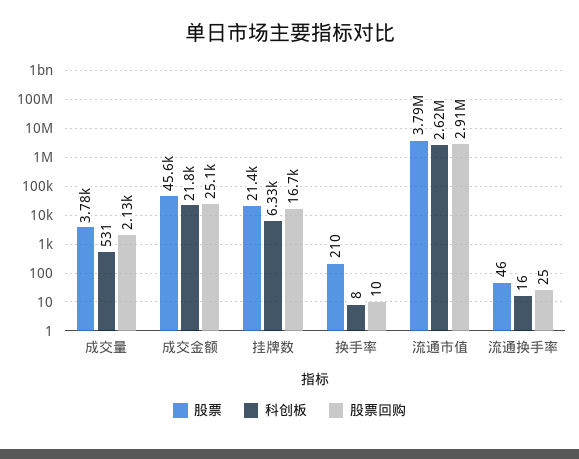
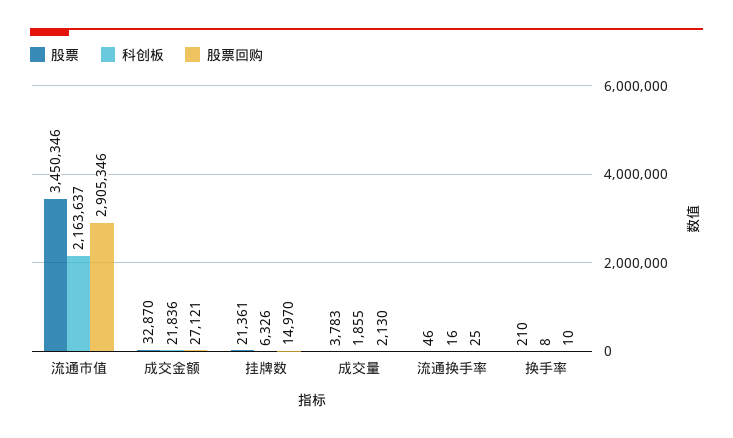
  {
    "股票": {
      "成交量": 3783,
-     "成交金额": 45600,
+     "成交金额": 32870,
      "挂牌数": 21361,
      "换手率": 210,
-     "流通市值": 3790000,
+     "流通市值": 3450346,
      "流通换手率": 46
    },
    "科创板": {
-     "成交量": 531,
+     "成交量": 1855,
      "成交金额": 21836,
      "挂牌数": 6326,
      "换手率": 8,
-     "流通市值": 2620000,
+     "流通市值": 2163637,
      "流通换手率": 16
    },
    "股票回购": {
      "成交量": 2130,
-     "成交金额": 25100,
+     "成交金额": 27121,
-     "挂牌数": 16700,
+     "挂牌数": 14970,
      "换手率": 10,
      "流通市值": 2905346,
      "流通换手率": 25
    }
  }

